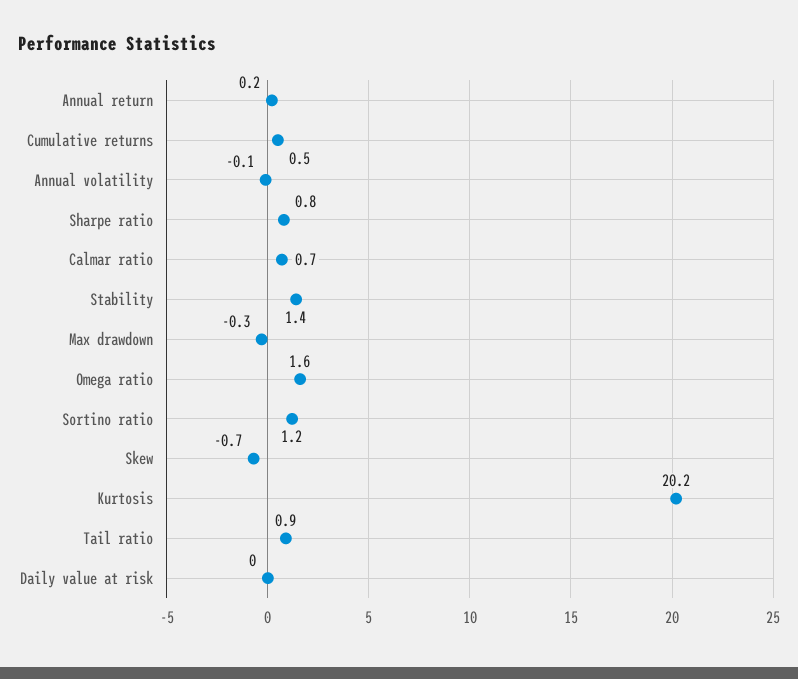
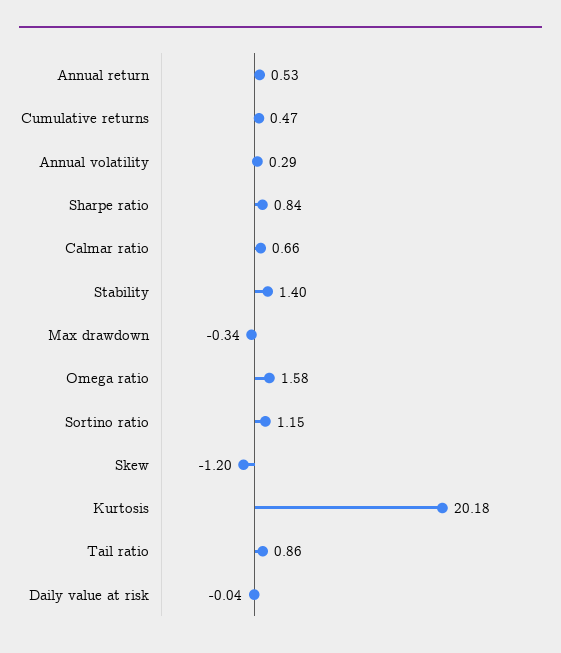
  {
-   "Annual return": 0.2,
+   "Annual return": 0.53,
    "Cumulative returns": 0.47,
-   "Annual volatility": -0.1,
+   "Annual volatility": 0.29,
    "Sharpe ratio": 0.84,
    "Calmar ratio": 0.66,
    "Stability": 1.4,
    "Max drawdown": -0.34,
    "Omega ratio": 1.58,
    "Sortino ratio": 1.15,
-   "Skew": -0.7,
+   "Skew": -1.2,
    "Kurtosis": 20.18,
    "Tail ratio": 0.86,
    "Daily value at risk": -0.04
  }

